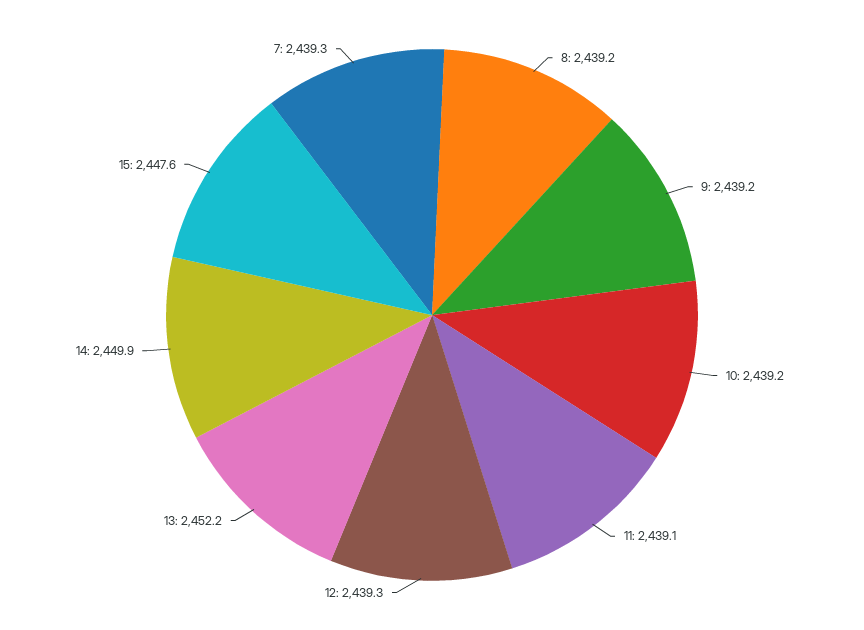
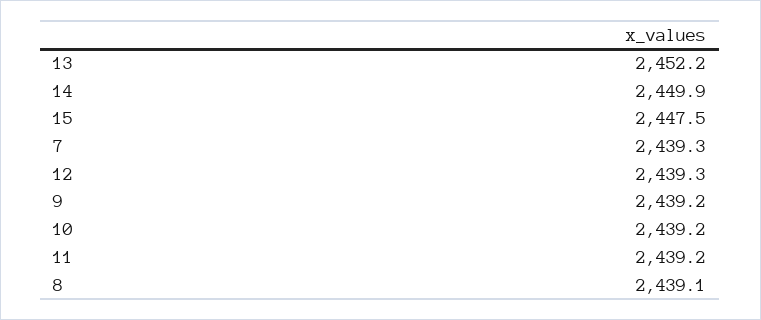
  {
-   "8": 2439.2,
+   "8": 2439.1,
    "9": 2439.2,
    "10": 2439.2,
-   "11": 2439.1,
+   "11": 2439.2,
    "12": 2439.3,
    "13": 2452.2,
    "14": 2449.9,
-   "15": 2447.6,
+   "15": 2447.5,
    "7": 2439.3
  }

